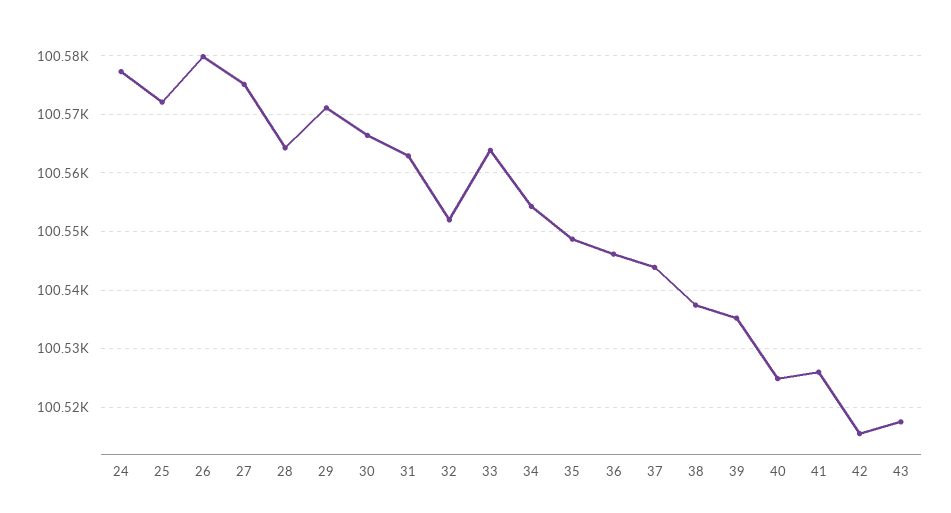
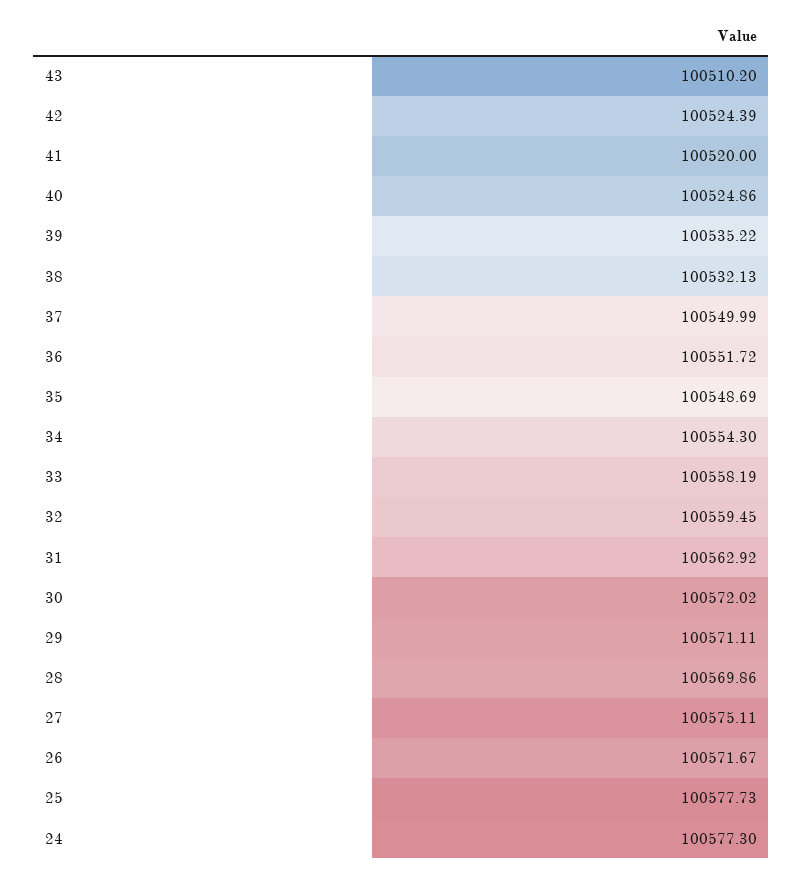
  {
    "24": 100577.3,
-   "25": 100572,
+   "25": 100577.73,
-   "26": 100580,
+   "26": 100571.67,
    "27": 100575.11,
-   "28": 100564,
+   "28": 100569.86,
    "29": 100571.11,
-   "30": 100566,
+   "30": 100572.02,
    "31": 100562.92,
-   "32": 100552,
+   "32": 100559.45,
-   "33": 100564,
+   "33": 100558.19,
    "34": 100554.3,
    "35": 100548.69,
-   "36": 100546,
+   "36": 100551.72,
-   "37": 100544,
+   "37": 100549.99,
-   "38": 100538,
+   "38": 100532.13,
    "39": 100535.22,
    "40": 100524.86,
-   "41": 100526,
+   "41": 100520,
-   "42": 100516,
+   "42": 100524.39,
-   "43": 100518
+   "43": 100510.2
  }

